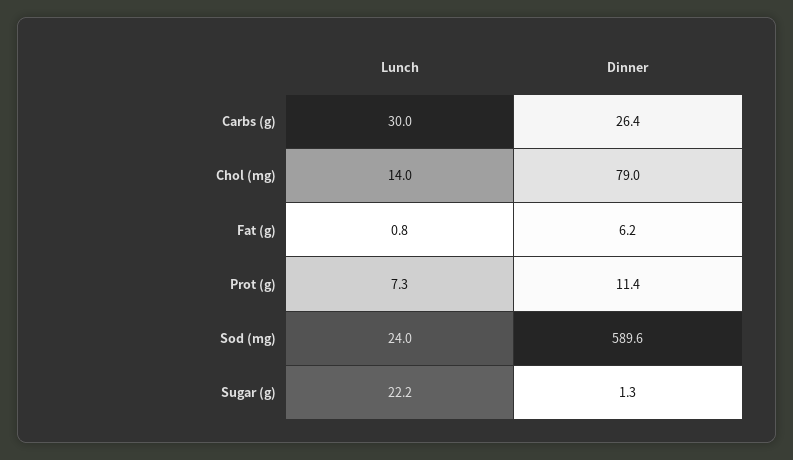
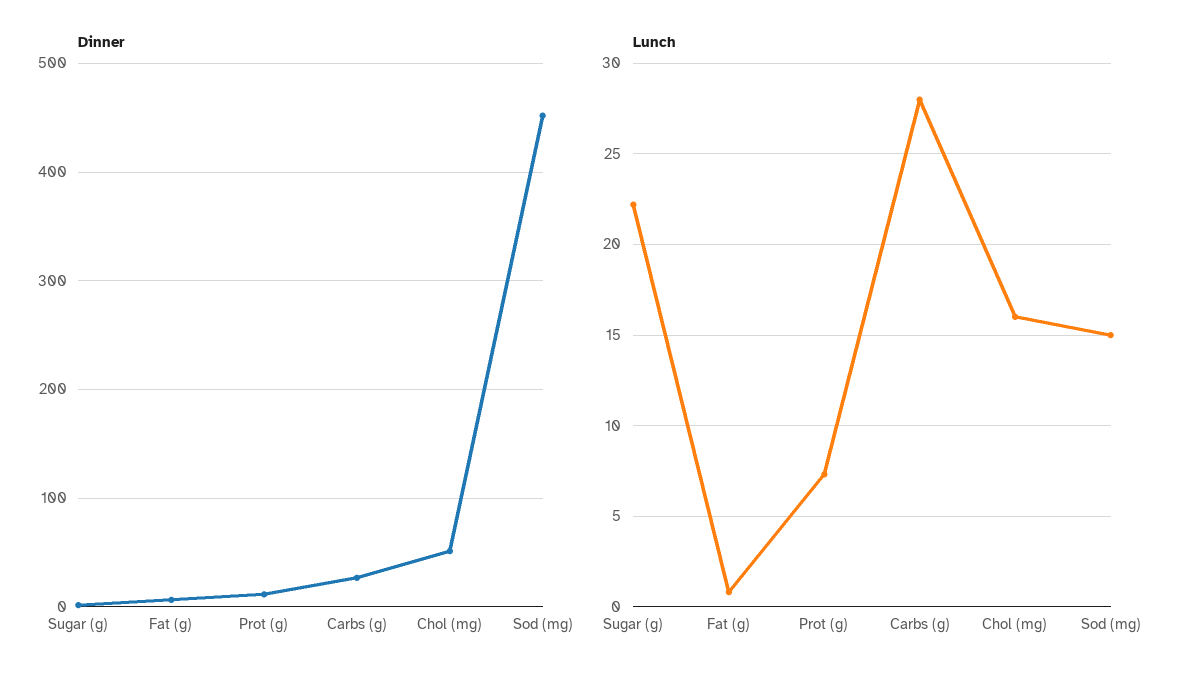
  {
    "Lunch": {
-     "Carbs (g)": 30,
+     "Carbs (g)": 28,
-     "Chol (mg)": 14,
+     "Chol (mg)": 16,
      "Fat (g)": 0.8,
      "Prot (g)": 7.3,
-     "Sod (mg)": 24,
+     "Sod (mg)": 15,
      "Sugar (g)": 22.2
    },
    "Dinner": {
      "Carbs (g)": 26.4,
-     "Chol (mg)": 79,
+     "Chol (mg)": 50,
      "Fat (g)": 6.2,
      "Prot (g)": 11.4,
-     "Sod (mg)": 589.6,
+     "Sod (mg)": 450,
      "Sugar (g)": 1.3
    }
  }

